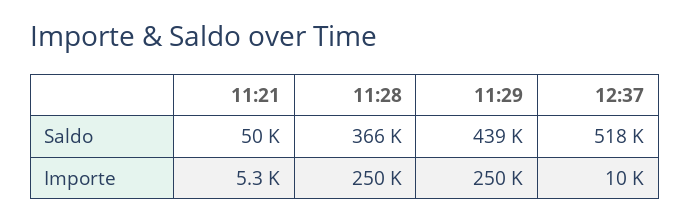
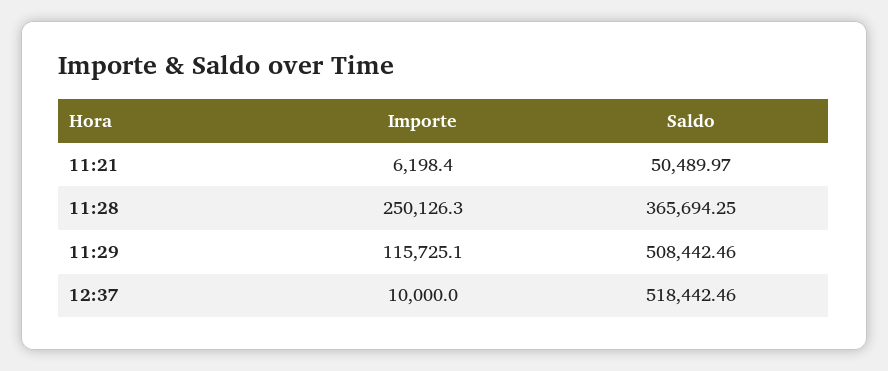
  {
    "11:21": {
      "Saldo": 50489.97,
-     "Importe": 5300
+     "Importe": 6198.4
    },
    "11:28": {
      "Saldo": 365694.25,
      "Importe": 250126.3
    },
    "11:29": {
-     "Saldo": 439000,
+     "Saldo": 508442.46,
-     "Importe": 250000
+     "Importe": 115725.1
    },
    "12:37": {
      "Saldo": 518442.46,
      "Importe": 10000
    }
  }

